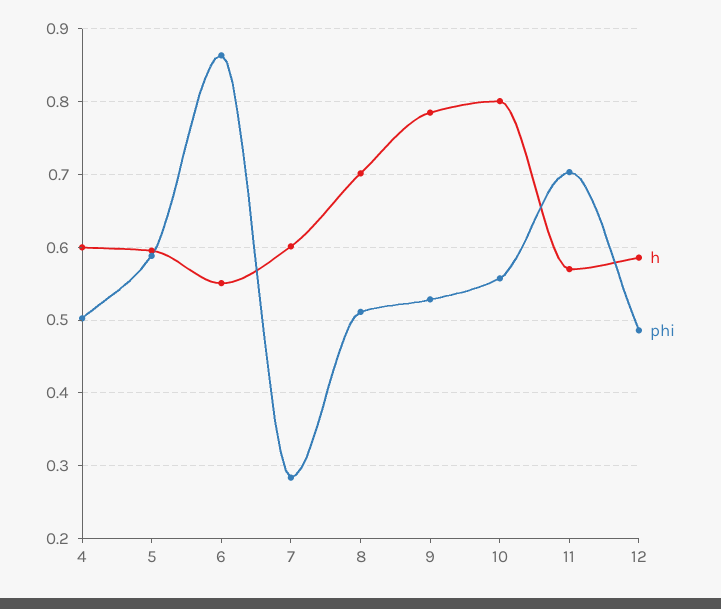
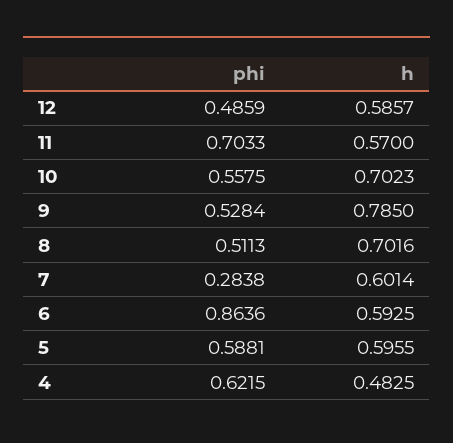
  {
    "h": {
-     "4": 0.6,
+     "4": 0.4825,
      "5": 0.5955,
-     "6": 0.55,
+     "6": 0.5925,
      "7": 0.6014,
      "8": 0.7016,
      "9": 0.785,
-     "10": 0.8,
+     "10": 0.7023,
      "11": 0.57,
      "12": 0.5857
    },
    "phi": {
-     "4": 0.5,
+     "4": 0.6215,
      "5": 0.5881,
      "6": 0.8636,
      "7": 0.2838,
      "8": 0.5113,
      "9": 0.5284,
      "10": 0.5575,
      "11": 0.7033,
      "12": 0.4859
    }
  }

